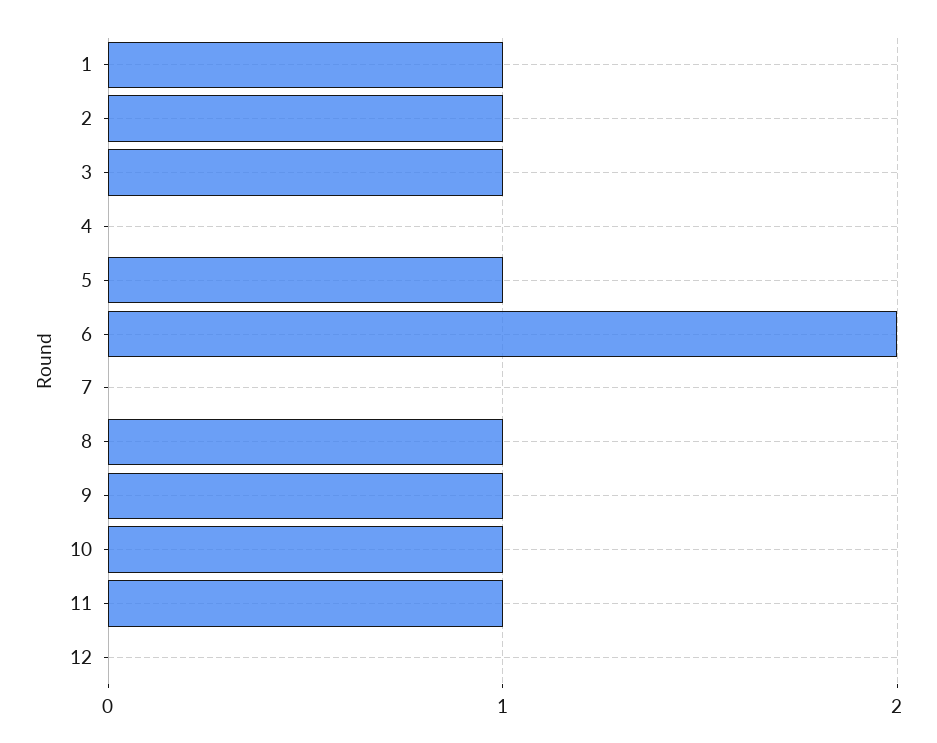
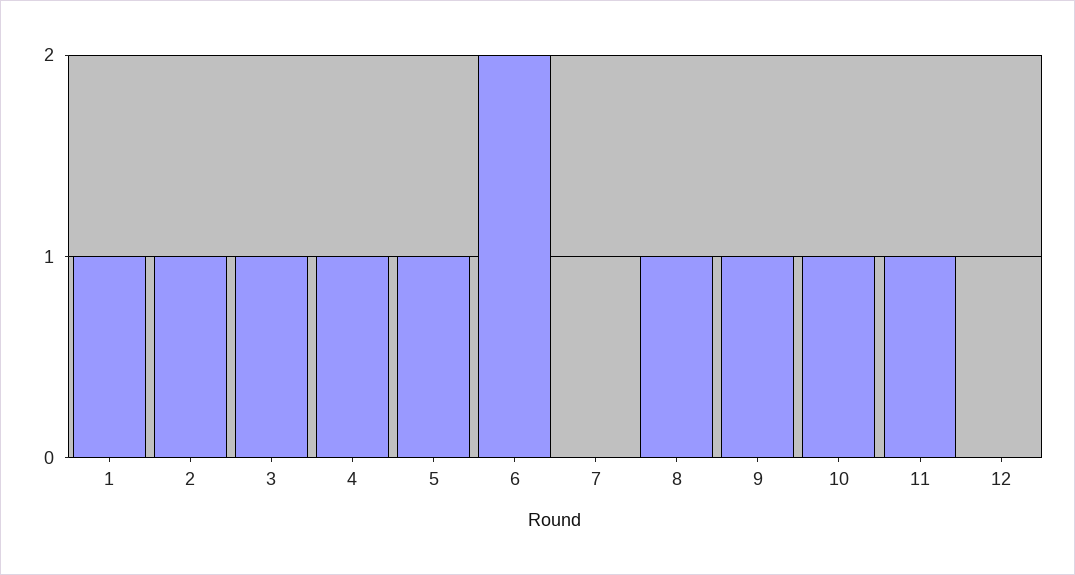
  {
    "1": 1,
    "2": 1,
    "3": 1,
-   "4": 0,
+   "4": 1,
    "5": 1,
    "6": 2,
    "7": 0,
    "8": 1,
    "9": 1,
    "10": 1,
    "11": 1,
    "12": 0
  }

